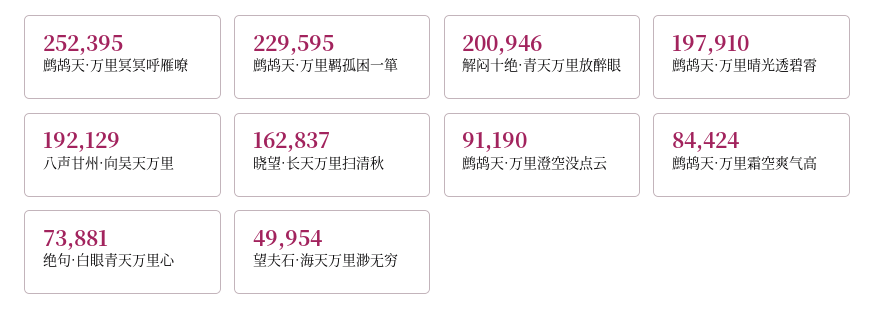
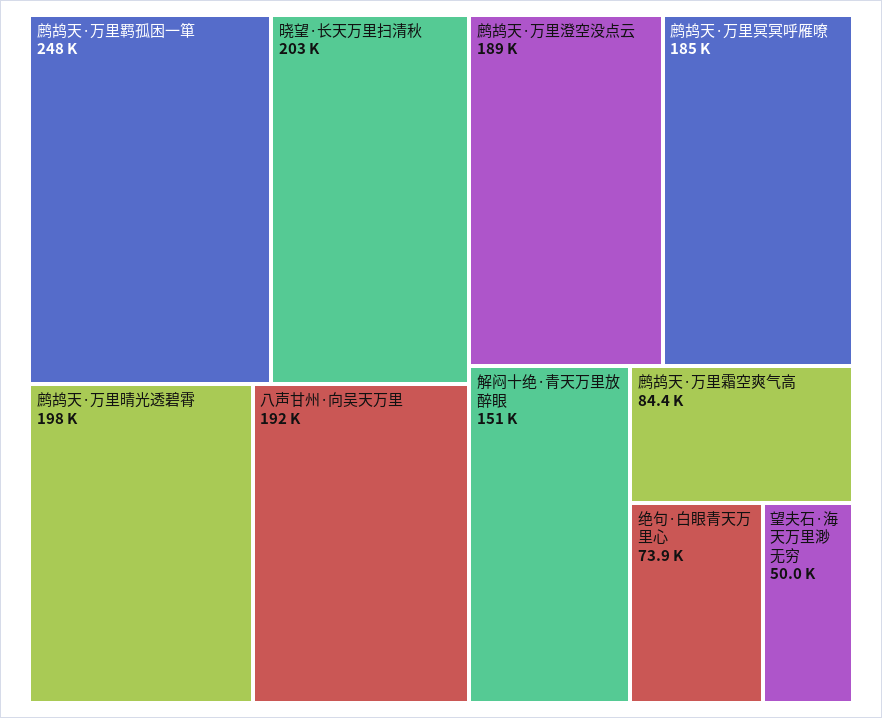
  {
-   "鹧鸪天·万里冥冥呼雁嘹": 252395,
+   "鹧鸪天·万里冥冥呼雁嘹": 185000,
-   "鹧鸪天·万里羁孤困一箪": 229595,
+   "鹧鸪天·万里羁孤困一箪": 248000,
-   "解闷十绝·青天万里放醉眼": 200946,
+   "解闷十绝·青天万里放醉眼": 151000,
    "鹧鸪天·万里晴光透碧霄": 197910,
    "八声甘州·向吴天万里": 192129,
-   "晓望·长天万里扫清秋": 162837,
+   "晓望·长天万里扫清秋": 203000,
-   "鹧鸪天·万里澄空没点云": 91190,
+   "鹧鸪天·万里澄空没点云": 189000,
    "鹧鸪天·万里霜空爽气高": 84424,
    "绝句·白眼青天万里心": 73881,
    "望夫石·海天万里渺无穷": 49954
  }

